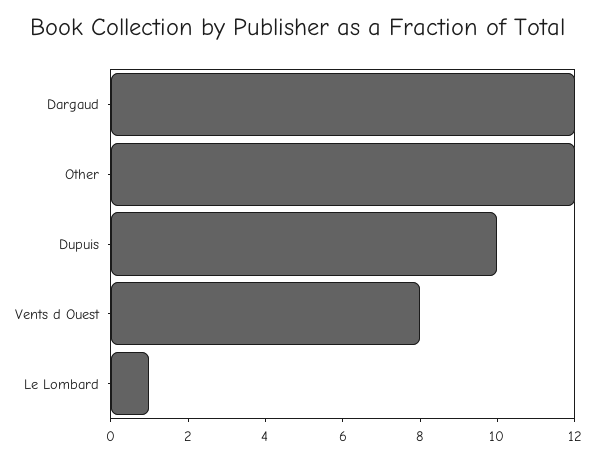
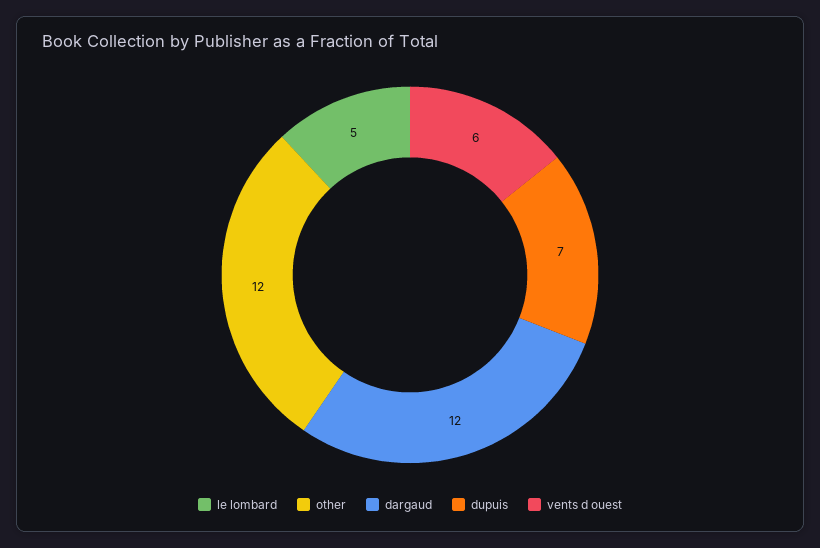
  {
    "Dargaud": 12,
    "Other": 12,
-   "Dupuis": 10,
+   "Dupuis": 7,
-   "Vents d Ouest": 8,
+   "Vents d Ouest": 6,
-   "Le Lombard": 1
+   "Le Lombard": 5
  }

